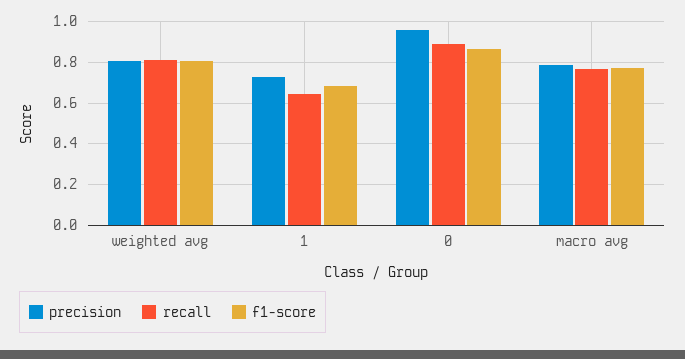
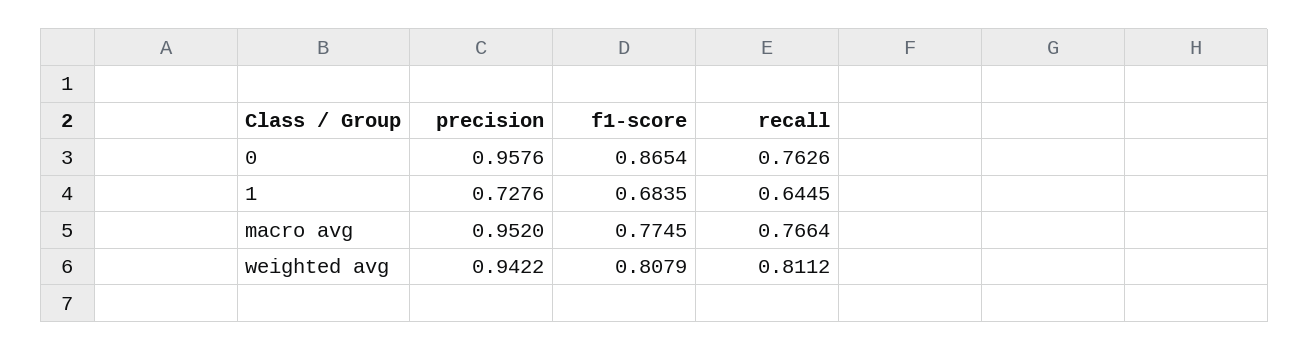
  {
    "precision": {
-     "weighted avg": 0.8,
+     "weighted avg": 0.9422,
      "1": 0.7276,
      "0": 0.9576,
-     "macro avg": 0.8
+     "macro avg": 0.952
    },
    "recall": {
      "weighted avg": 0.8112,
      "1": 0.6445,
-     "0": 0.9,
+     "0": 0.7626,
      "macro avg": 0.7664
    },
    "f1-score": {
      "weighted avg": 0.8079,
      "1": 0.6835,
      "0": 0.8654,
      "macro avg": 0.7745
    }
  }

